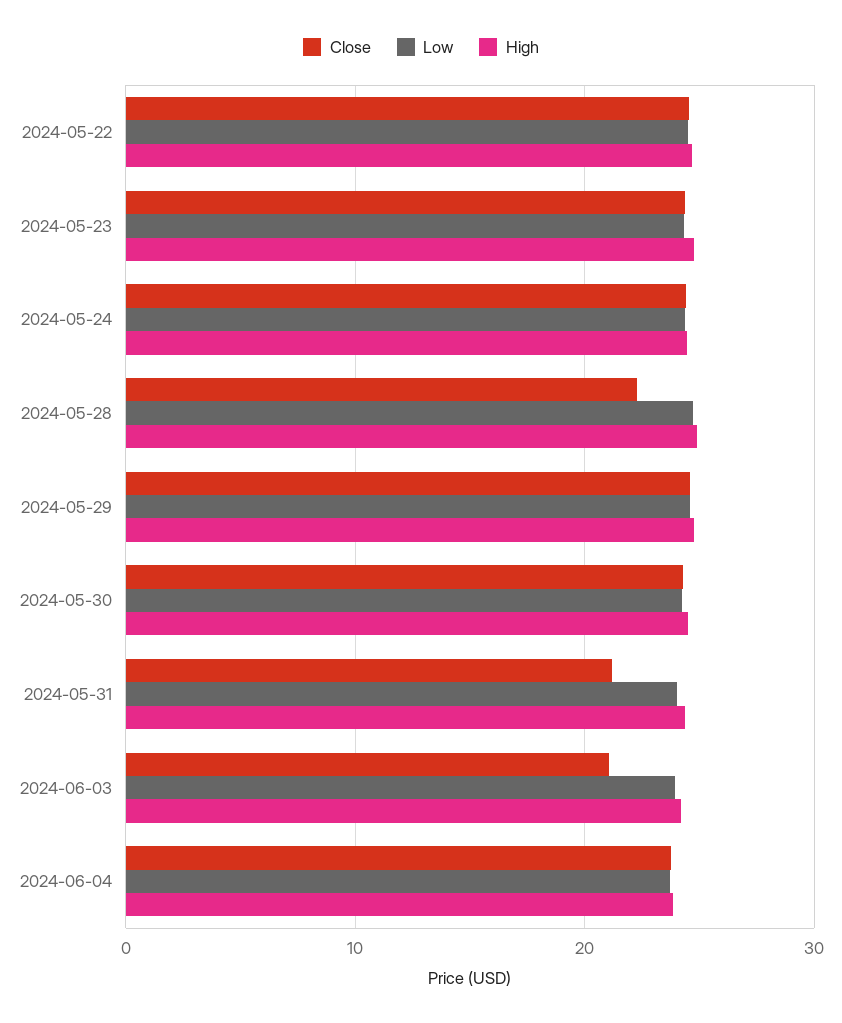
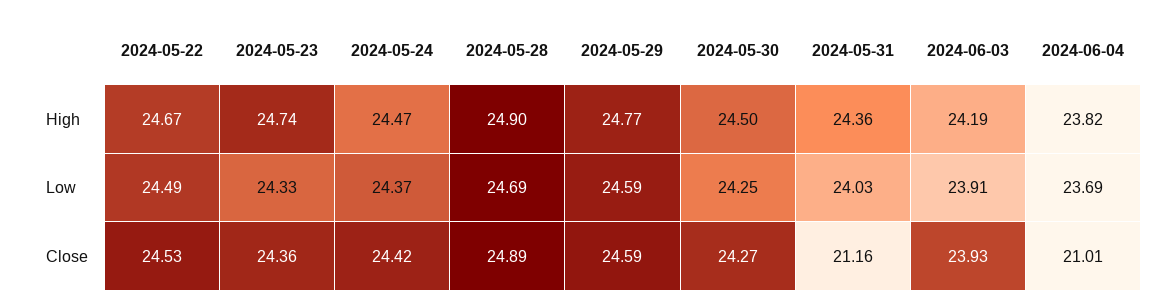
  {
    "Close": {
      "2024-05-22": 24.53,
      "2024-05-23": 24.36,
      "2024-05-24": 24.42,
-     "2024-05-28": 22,
+     "2024-05-28": 24.89,
      "2024-05-29": 24.59,
      "2024-05-30": 24.27,
      "2024-05-31": 21.16,
-     "2024-06-03": 21,
+     "2024-06-03": 23.93,
-     "2024-06-04": 24
+     "2024-06-04": 21.01
    },
    "Low": {
      "2024-05-22": 24.49,
      "2024-05-23": 24.33,
      "2024-05-24": 24.37,
      "2024-05-28": 24.69,
      "2024-05-29": 24.59,
      "2024-05-30": 24.25,
      "2024-05-31": 24.03,
      "2024-06-03": 23.91,
      "2024-06-04": 23.69
    },
    "High": {
      "2024-05-22": 24.67,
      "2024-05-23": 24.74,
      "2024-05-24": 24.47,
      "2024-05-28": 24.9,
      "2024-05-29": 24.77,
      "2024-05-30": 24.5,
      "2024-05-31": 24.36,
      "2024-06-03": 24.19,
      "2024-06-04": 23.82
    }
  }

